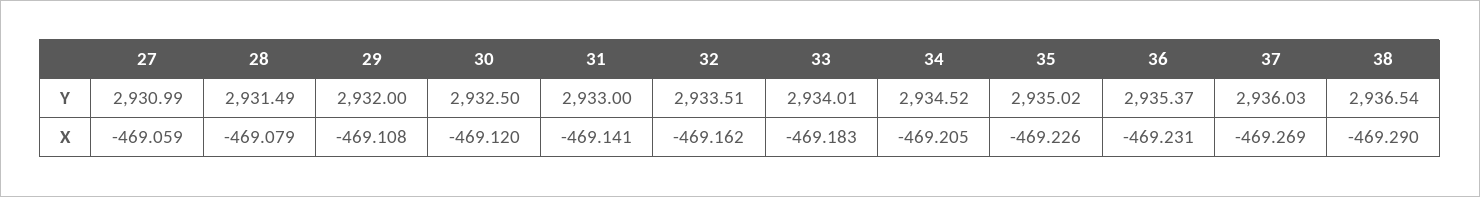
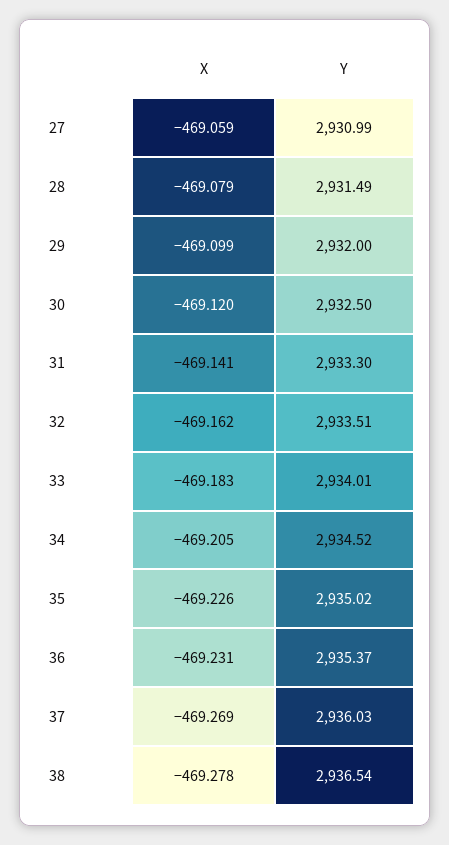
  {
    "27": {
      "Y": 2930.99,
      "X": -469.059
    },
    "28": {
      "Y": 2931.49,
      "X": -469.079
    },
    "29": {
      "Y": 2932,
-     "X": -469.108
+     "X": -469.099
    },
    "30": {
      "Y": 2932.5,
      "X": -469.12
    },
    "31": {
-     "Y": 2933,
+     "Y": 2933.3,
      "X": -469.141
    },
    "32": {
      "Y": 2933.51,
      "X": -469.162
    },
    "33": {
      "Y": 2934.01,
      "X": -469.183
    },
    "34": {
      "Y": 2934.52,
      "X": -469.205
    },
    "35": {
      "Y": 2935.02,
      "X": -469.226
    },
    "36": {
      "Y": 2935.37,
      "X": -469.231
    },
    "37": {
      "Y": 2936.03,
      "X": -469.269
    },
    "38": {
      "Y": 2936.54,
-     "X": -469.29
+     "X": -469.278
    }
  }

